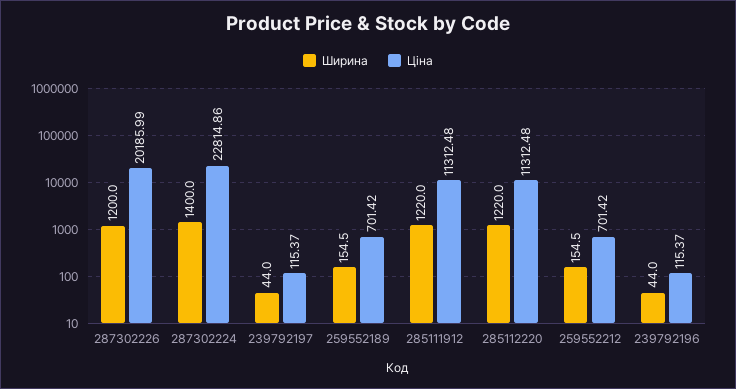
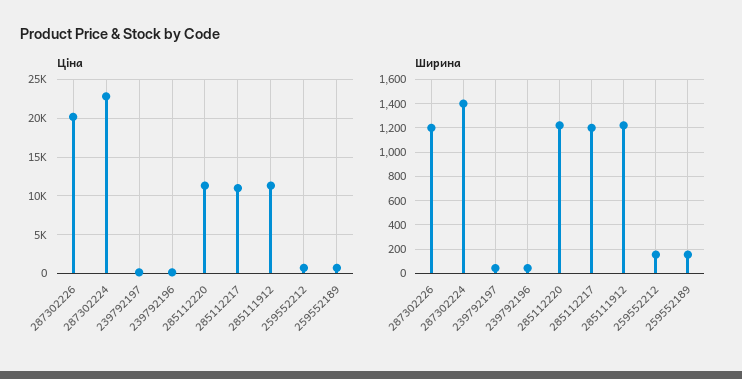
  {
    "Ширина": {
      "287302226": 1200,
      "287302224": 1400,
      "239792197": 44,
      "259552189": 154.5,
      "285111912": 1220,
      "285112220": 1220,
      "259552212": 154.5,
-     "239792196": 44
+     "239792196": 44,
+     "285112217": 1200
    },
    "Ціна": {
      "287302226": 20185.99,
      "287302224": 22814.86,
      "239792197": 115.37,
      "259552189": 701.42,
      "285111912": 11312.48,
      "285112220": 11312.48,
      "259552212": 701.42,
-     "239792196": 115.37
+     "239792196": 115.37,
+     "285112217": 11000
    }
  }

